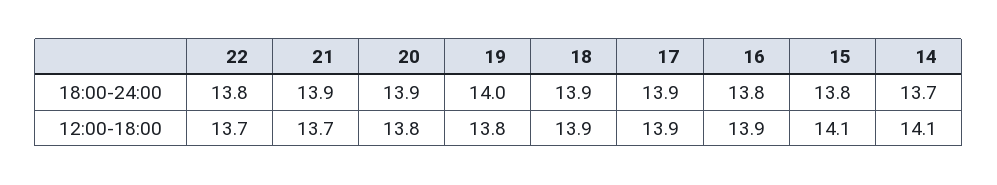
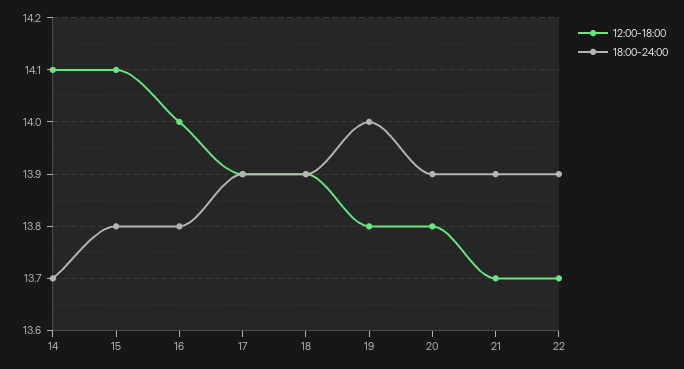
  {
    "18:00-24:00": {
-     "22": 13.8,
+     "22": 13.9,
      "21": 13.9,
      "20": 13.9,
      "19": 14,
      "18": 13.9,
      "17": 13.9,
      "16": 13.8,
      "15": 13.8,
      "14": 13.7
    },
    "12:00-18:00": {
      "22": 13.7,
      "21": 13.7,
      "20": 13.8,
      "19": 13.8,
      "18": 13.9,
      "17": 13.9,
-     "16": 13.9,
+     "16": 14,
      "15": 14.1,
      "14": 14.1
    }
  }

